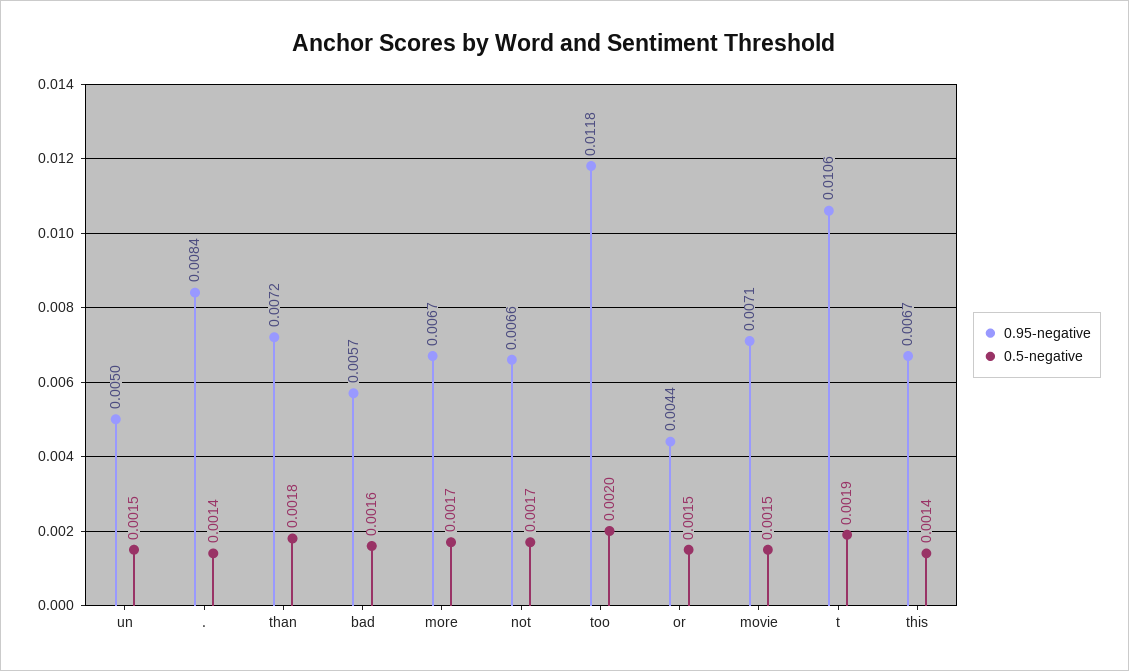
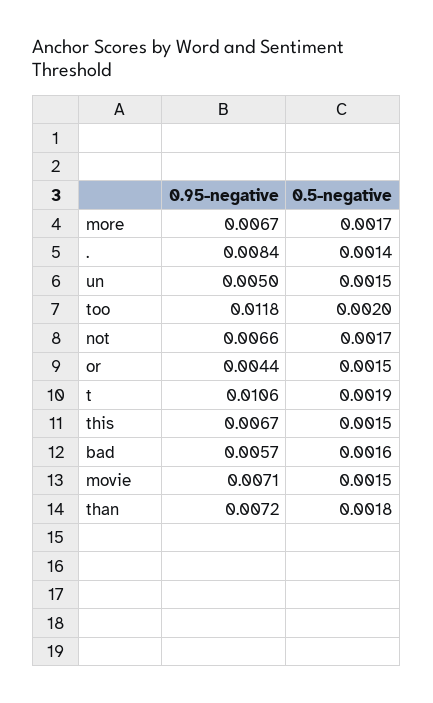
  {
    "0.95-negative": {
      "un": 0.005,
      ".": 0.0084,
      "than": 0.0072,
      "bad": 0.0057,
      "more": 0.0067,
      "not": 0.0066,
      "too": 0.0118,
      "or": 0.0044,
      "movie": 0.0071,
      "t": 0.0106,
      "this": 0.0067
    },
    "0.5-negative": {
      "un": 0.0015,
      ".": 0.0014,
      "than": 0.0018,
      "bad": 0.0016,
      "more": 0.0017,
      "not": 0.0017,
      "too": 0.002,
      "or": 0.0015,
      "movie": 0.0015,
      "t": 0.0019,
-     "this": 0.0014
+     "this": 0.0015
    }
  }

